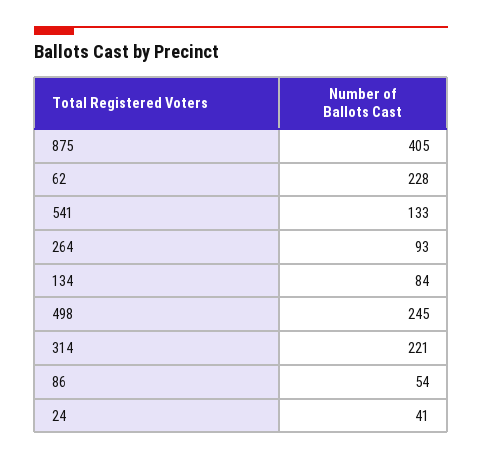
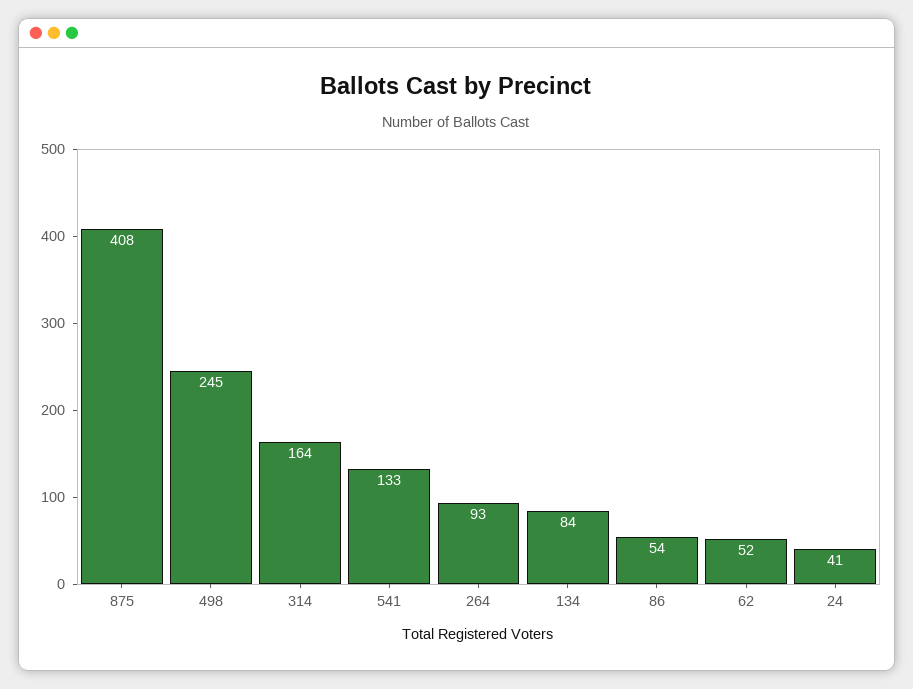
  {
-   "875": 405,
+   "875": 408,
-   "62": 228,
+   "62": 52,
    "541": 133,
    "264": 93,
    "134": 84,
    "498": 245,
-   "314": 221,
+   "314": 164,
    "86": 54,
    "24": 41
  }

